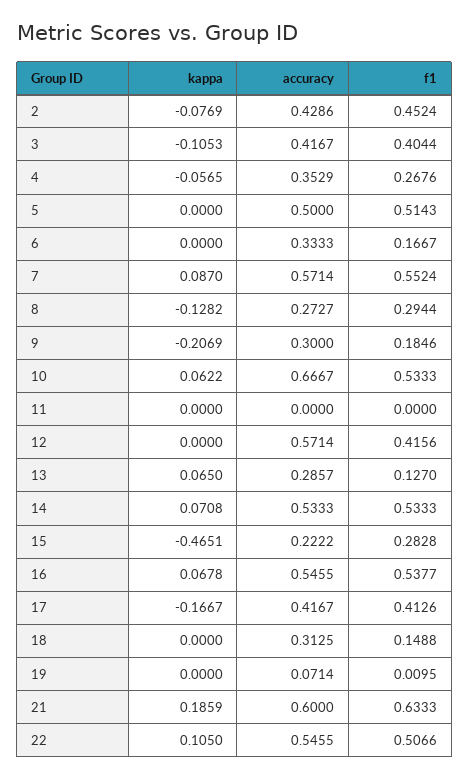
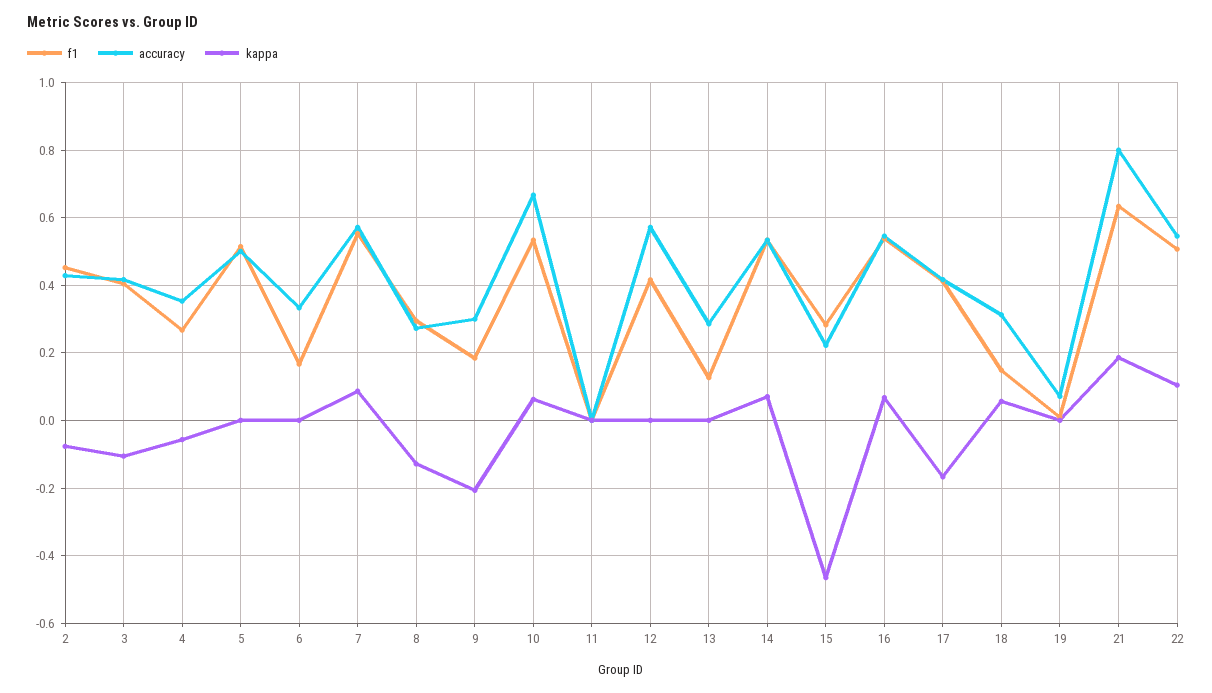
  {
    "kappa": {
      "2": -0.0769,
      "3": -0.1053,
      "4": -0.0565,
      "5": 0,
      "6": 0,
      "7": 0.087,
      "8": -0.1282,
      "9": -0.2069,
      "10": 0.0622,
      "11": 0,
      "12": 0,
-     "13": 0.065,
+     "13": 0,
      "14": 0.0708,
      "15": -0.4651,
      "16": 0.0678,
      "17": -0.1667,
-     "18": 0,
+     "18": 0.06,
      "19": 0,
      "21": 0.1859,
      "22": 0.105
    },
    "accuracy": {
      "2": 0.4286,
      "3": 0.4167,
      "4": 0.3529,
      "5": 0.5,
      "6": 0.3333,
      "7": 0.5714,
      "8": 0.2727,
      "9": 0.3,
      "10": 0.6667,
      "11": 0,
      "12": 0.5714,
      "13": 0.2857,
      "14": 0.5333,
      "15": 0.2222,
      "16": 0.5455,
      "17": 0.4167,
      "18": 0.3125,
      "19": 0.0714,
-     "21": 0.6,
+     "21": 0.8,
      "22": 0.5455
    },
    "f1": {
      "2": 0.4524,
      "3": 0.4044,
      "4": 0.2676,
      "5": 0.5143,
      "6": 0.1667,
      "7": 0.5524,
      "8": 0.2944,
      "9": 0.1846,
      "10": 0.5333,
      "11": 0,
      "12": 0.4156,
      "13": 0.127,
      "14": 0.5333,
      "15": 0.2828,
      "16": 0.5377,
      "17": 0.4126,
      "18": 0.1488,
      "19": 0.0095,
      "21": 0.6333,
      "22": 0.5066
    }
  }

